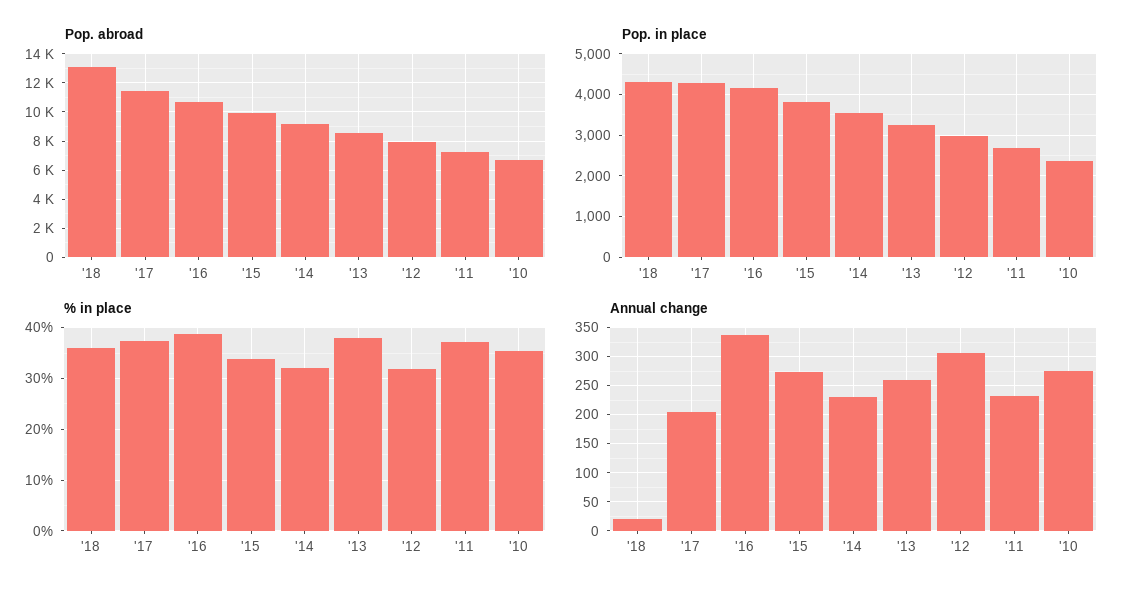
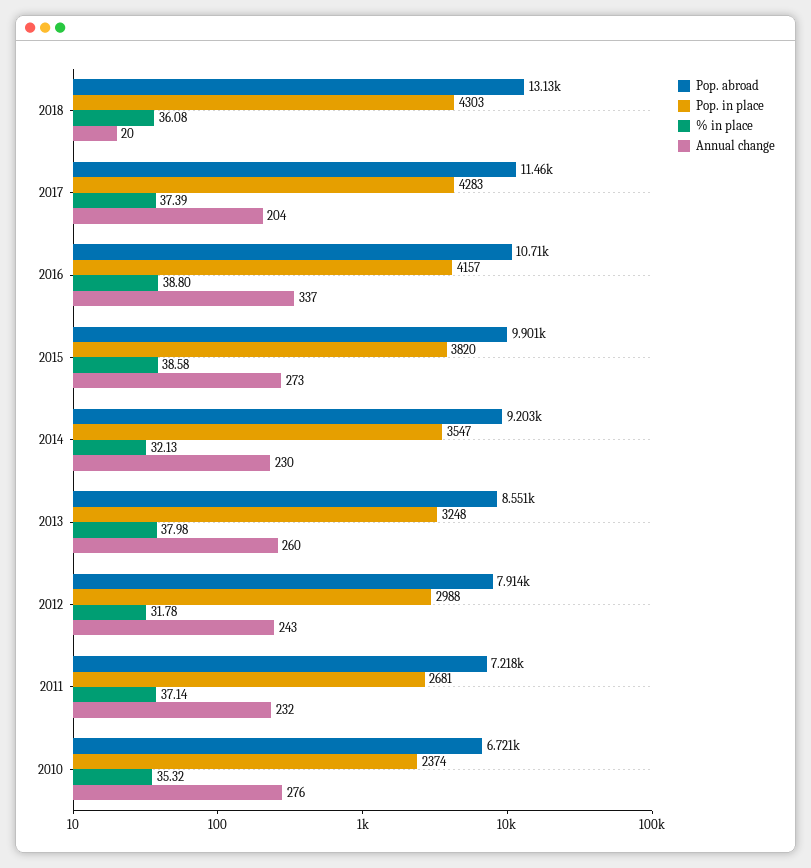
  {
    "Pop. abroad": {
      "'18": 13130,
      "'17": 11460,
      "'16": 10710,
      "'15": 9901,
      "'14": 9203,
      "'13": 8551,
      "'12": 7914,
      "'11": 7218,
      "'10": 6721
    },
    "Pop. in place": {
      "'18": 4303,
      "'17": 4283,
      "'16": 4157,
      "'15": 3820,
      "'14": 3547,
      "'13": 3248,
      "'12": 2988,
      "'11": 2681,
      "'10": 2374
    },
    "% in place": {
      "'18": 36.08,
      "'17": 37.39,
      "'16": 38.8,
-     "'15": 34,
+     "'15": 38.58,
      "'14": 32.13,
      "'13": 37.98,
      "'12": 31.78,
      "'11": 37.14,
      "'10": 35.32
    },
    "Annual change": {
      "'18": 20,
      "'17": 204,
      "'16": 337,
      "'15": 273,
      "'14": 230,
      "'13": 260,
-     "'12": 300,
+     "'12": 243,
      "'11": 232,
      "'10": 276
    }
  }

